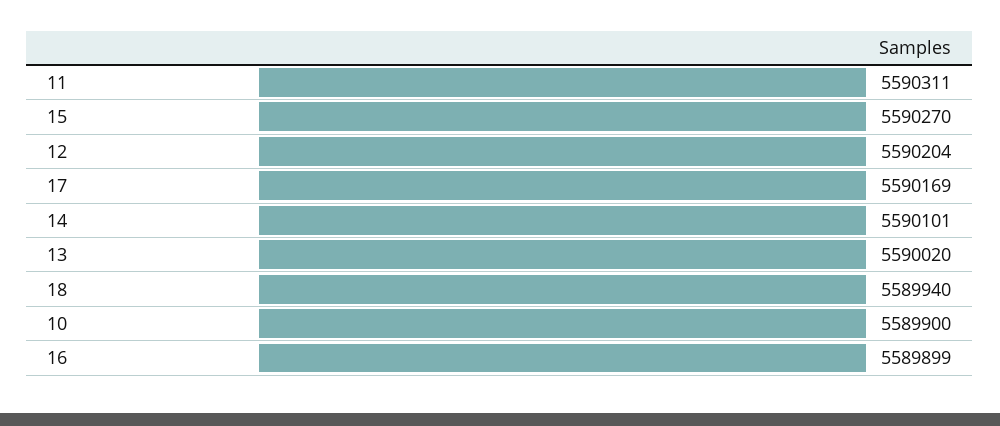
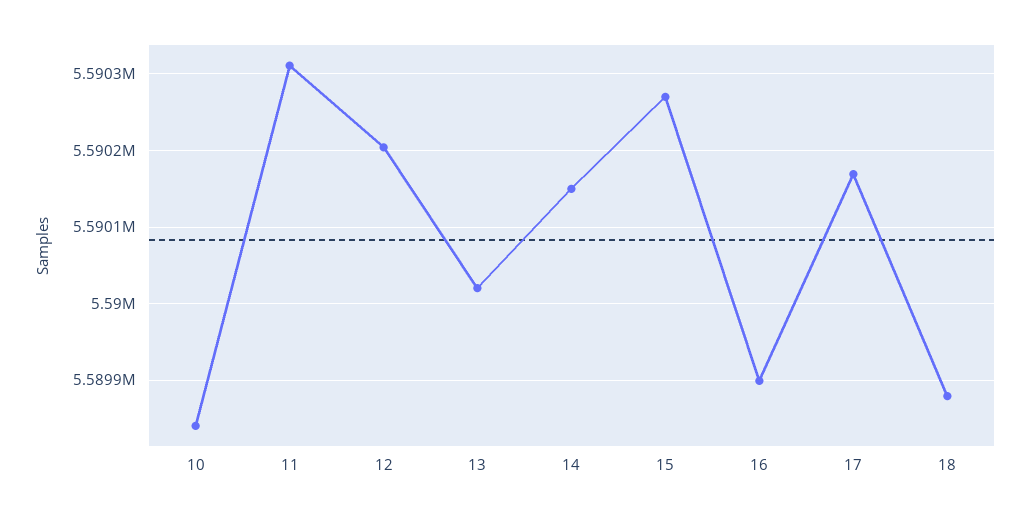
  {
    "11": 5590311,
    "15": 5590270,
    "12": 5590204,
    "17": 5590169,
-   "14": 5590101,
+   "14": 5590150,
    "13": 5590020,
-   "18": 5589940,
+   "18": 5589880,
-   "10": 5589900,
+   "10": 5589840,
    "16": 5589899
  }

